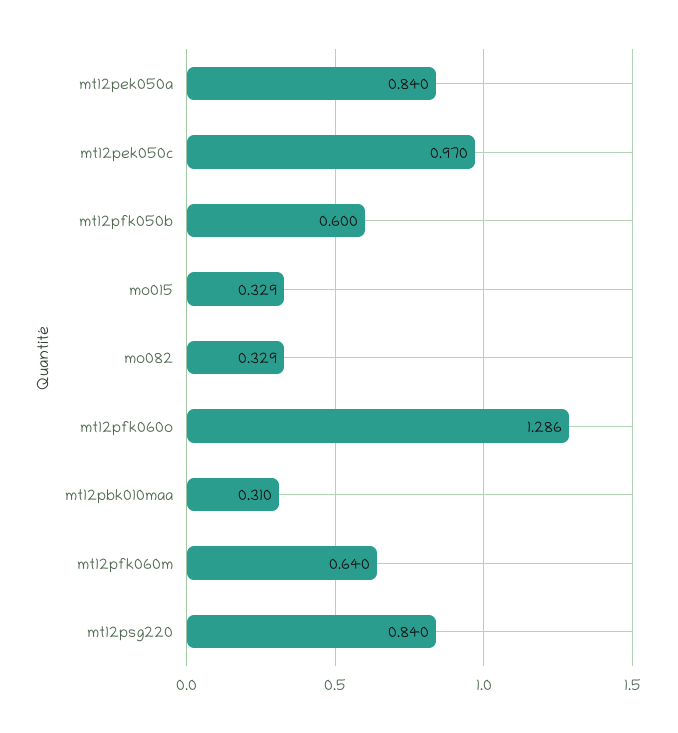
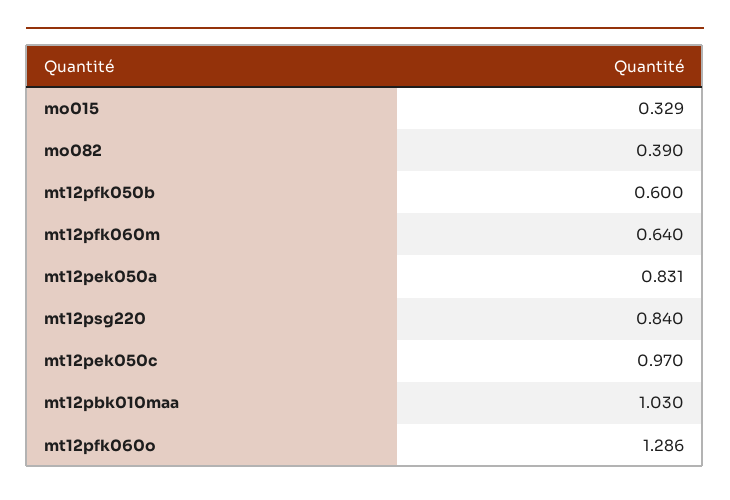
  {
-   "mt12pek050a": 0.84,
+   "mt12pek050a": 0.831,
    "mt12pek050c": 0.97,
    "mt12pfk050b": 0.6,
    "mo015": 0.329,
-   "mo082": 0.329,
+   "mo082": 0.39,
    "mt12pfk060o": 1.286,
-   "mt12pbk010maa": 0.31,
+   "mt12pbk010maa": 1.03,
    "mt12pfk060m": 0.64,
    "mt12psg220": 0.84
  }

